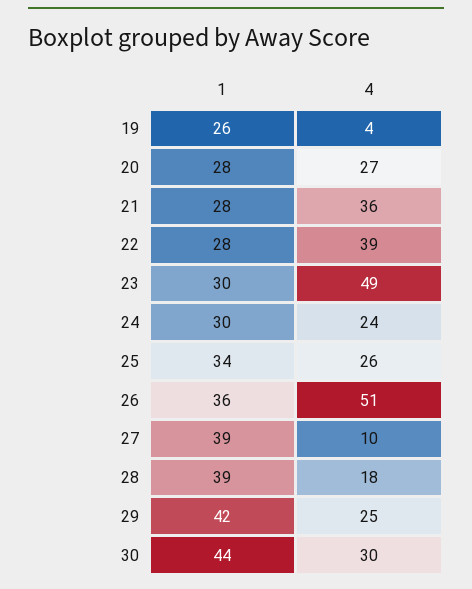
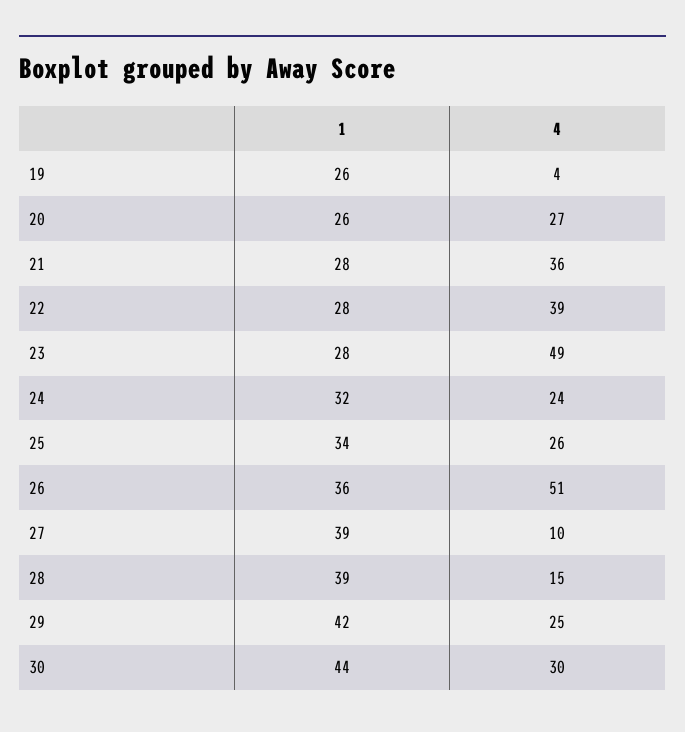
  {
    "1": {
      "19": 26,
-     "20": 28,
+     "20": 26,
      "21": 28,
      "22": 28,
-     "23": 30,
+     "23": 28,
-     "24": 30,
+     "24": 32,
      "25": 34,
      "26": 36,
      "27": 39,
      "28": 39,
      "29": 42,
      "30": 44
    },
    "4": {
      "19": 4,
      "20": 27,
      "21": 36,
      "22": 39,
      "23": 49,
      "24": 24,
      "25": 26,
      "26": 51,
      "27": 10,
-     "28": 18,
+     "28": 15,
      "29": 25,
      "30": 30
    }
  }

